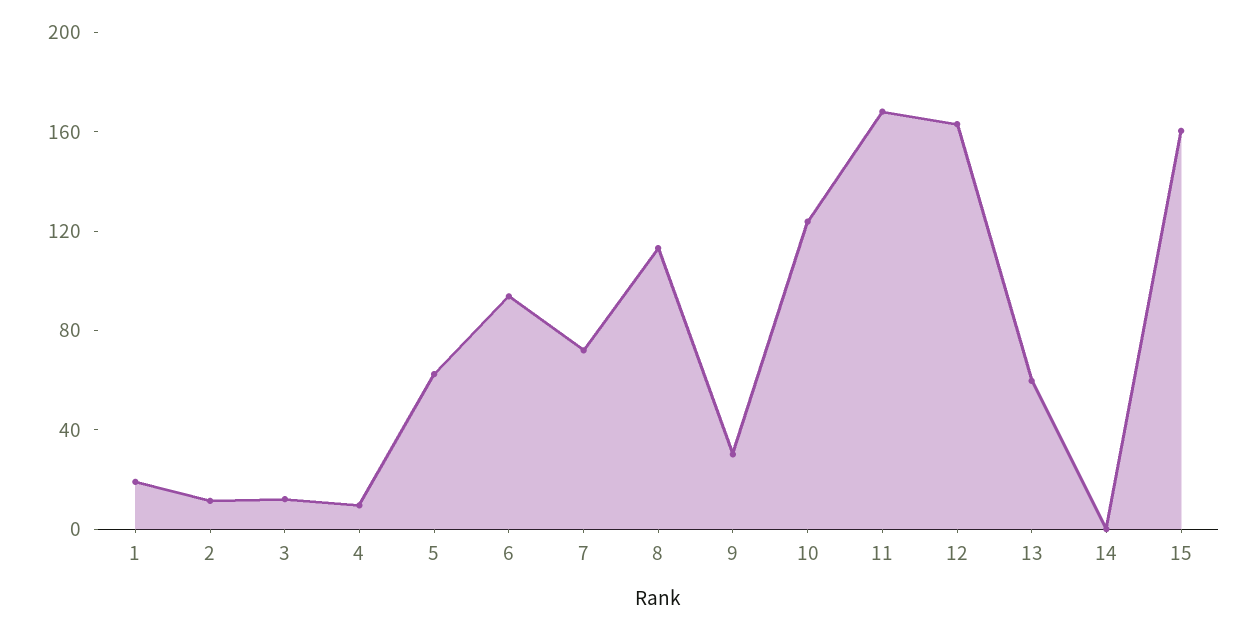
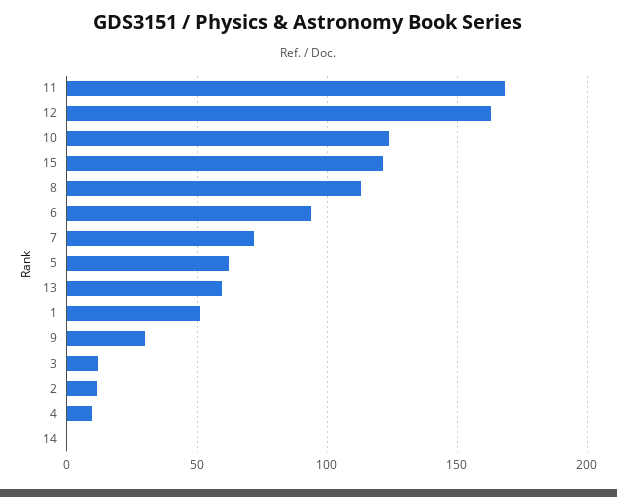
  {
-   "1": 20,
+   "1": 50,
    "2": 10,
    "3": 10,
    "4": 10,
    "5": 60,
    "6": 95,
    "7": 70,
    "8": 115,
    "9": 30,
    "10": 125,
    "11": 170,
    "12": 165,
    "13": 60,
    "14": 0,
-   "15": 160
+   "15": 120
  }

